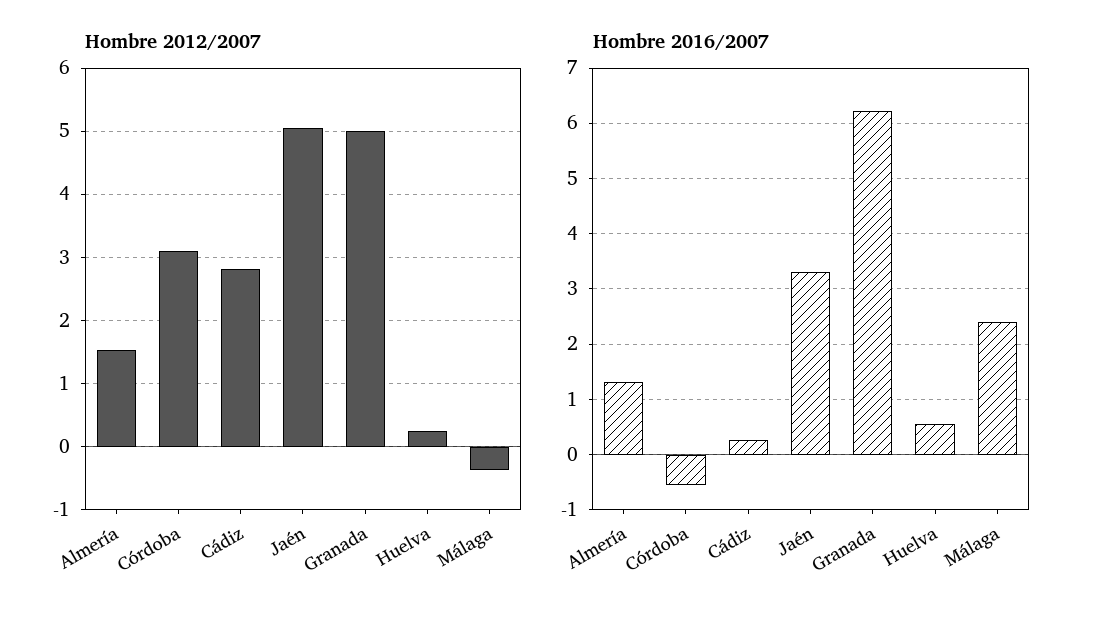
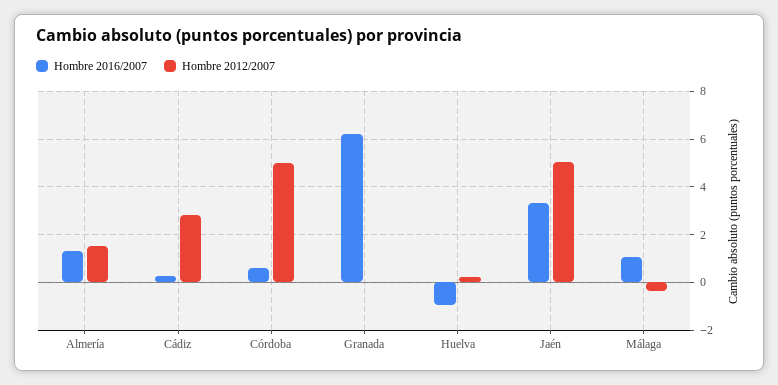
  {
    "Hombre 2012/2007": {
      "Almería": 1.5,
-     "Córdoba": 3.1,
+     "Córdoba": 5,
      "Cádiz": 2.8,
      "Jaén": 5,
-     "Granada": 5,
+     "Granada": 0,
      "Huelva": 0.2,
      "Málaga": -0.4
    },
    "Hombre 2016/2007": {
      "Almería": 1.4,
-     "Córdoba": -0.6,
+     "Córdoba": 0.5,
      "Cádiz": 0.2,
      "Jaén": 3.4,
      "Granada": 6.2,
-     "Huelva": 0.6,
+     "Huelva": -1,
-     "Málaga": 2.4
+     "Málaga": 1
    }
  }

